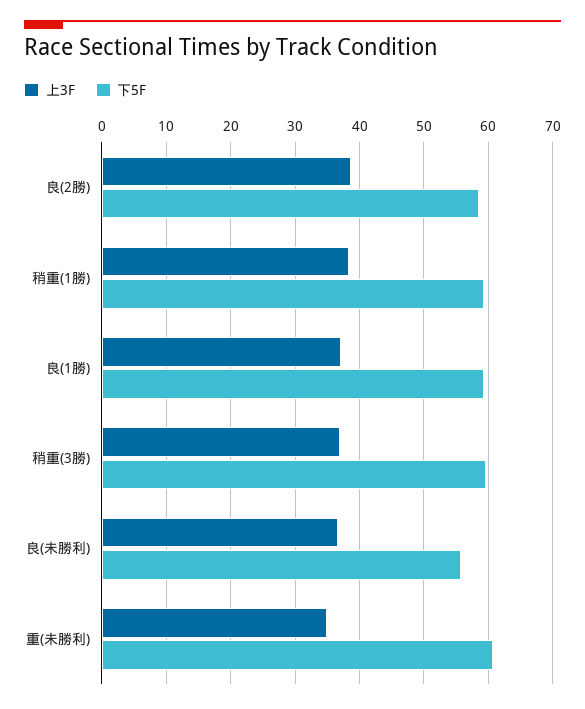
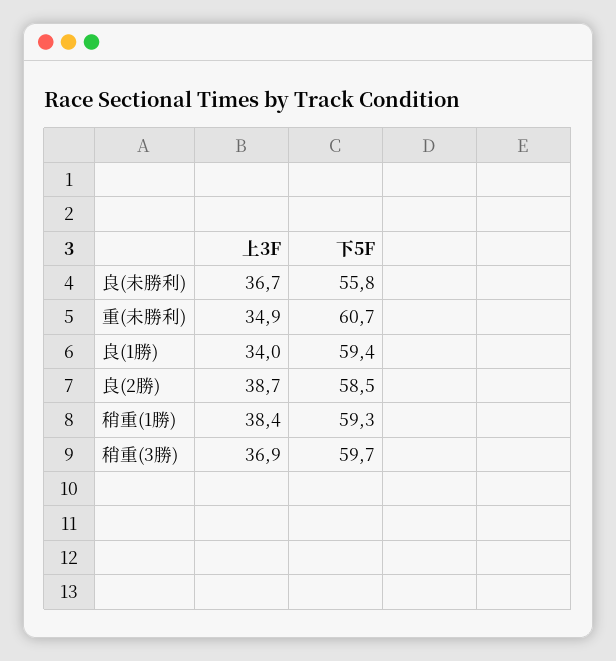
  {
    "上3F": {
      "良(2勝)": 38.7,
      "稍重(1勝)": 38.4,
-     "良(1勝)": 37,
+     "良(1勝)": 34,
      "稍重(3勝)": 36.9,
      "良(未勝利)": 36.7,
      "重(未勝利)": 34.9
    },
    "下5F": {
      "良(2勝)": 58.5,
      "稍重(1勝)": 59.3,
      "良(1勝)": 59.4,
      "稍重(3勝)": 59.7,
      "良(未勝利)": 55.8,
      "重(未勝利)": 60.7
    }
  }

